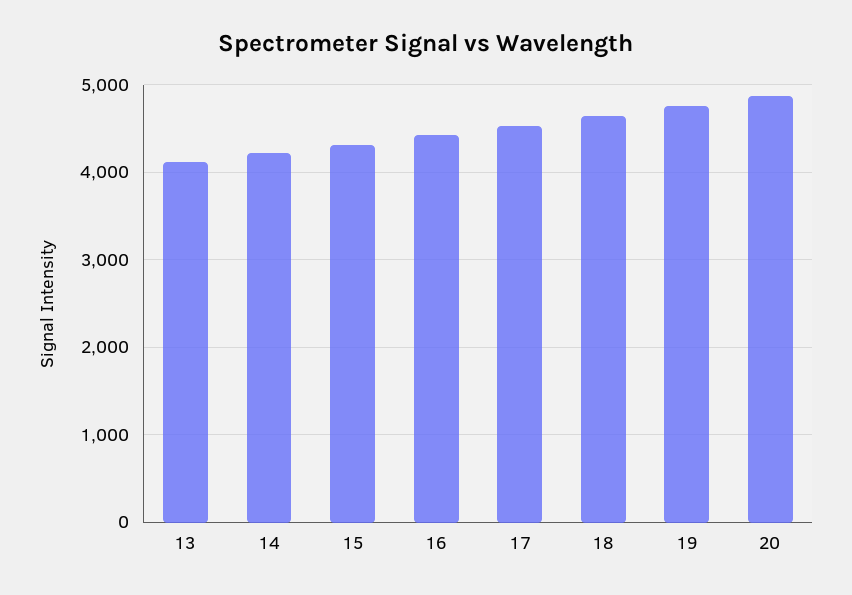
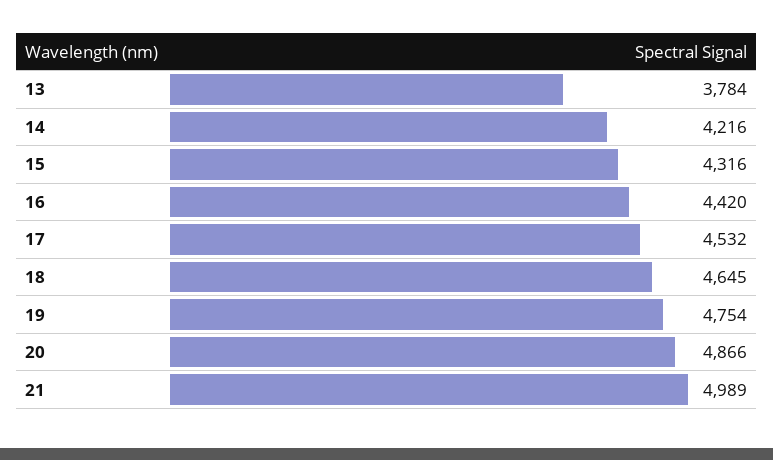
  {
-   "13": 4100,
+   "13": 3784,
    "14": 4216,
    "15": 4316,
    "16": 4420,
    "17": 4532,
    "18": 4645,
    "19": 4754,
-   "20": 4866
+   "20": 4866,
+   "21": 4989
  }

